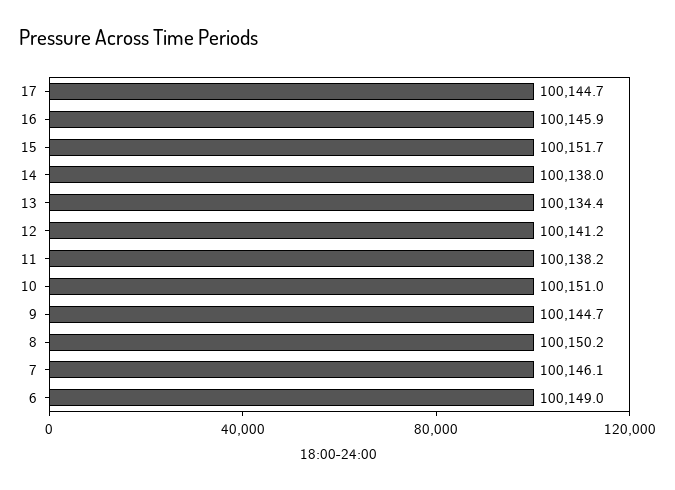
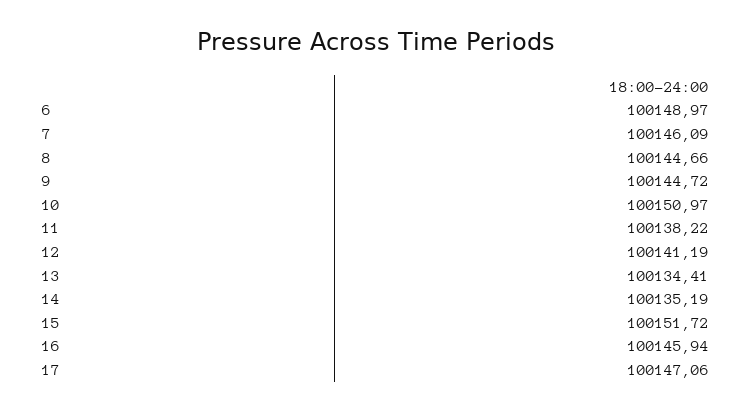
  {
-   "17": 100144.7,
+   "17": 100147.06,
    "16": 100145.94,
    "15": 100151.72,
-   "14": 100138,
+   "14": 100135.19,
    "13": 100134.41,
    "12": 100141.19,
    "11": 100138.22,
    "10": 100150.97,
    "9": 100144.72,
-   "8": 100150.2,
+   "8": 100144.66,
    "7": 100146.09,
    "6": 100148.97
  }

